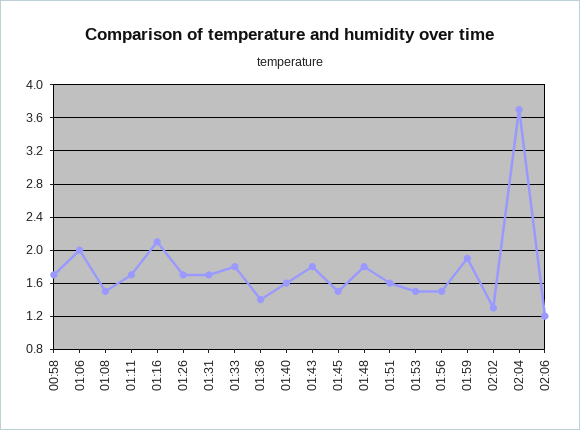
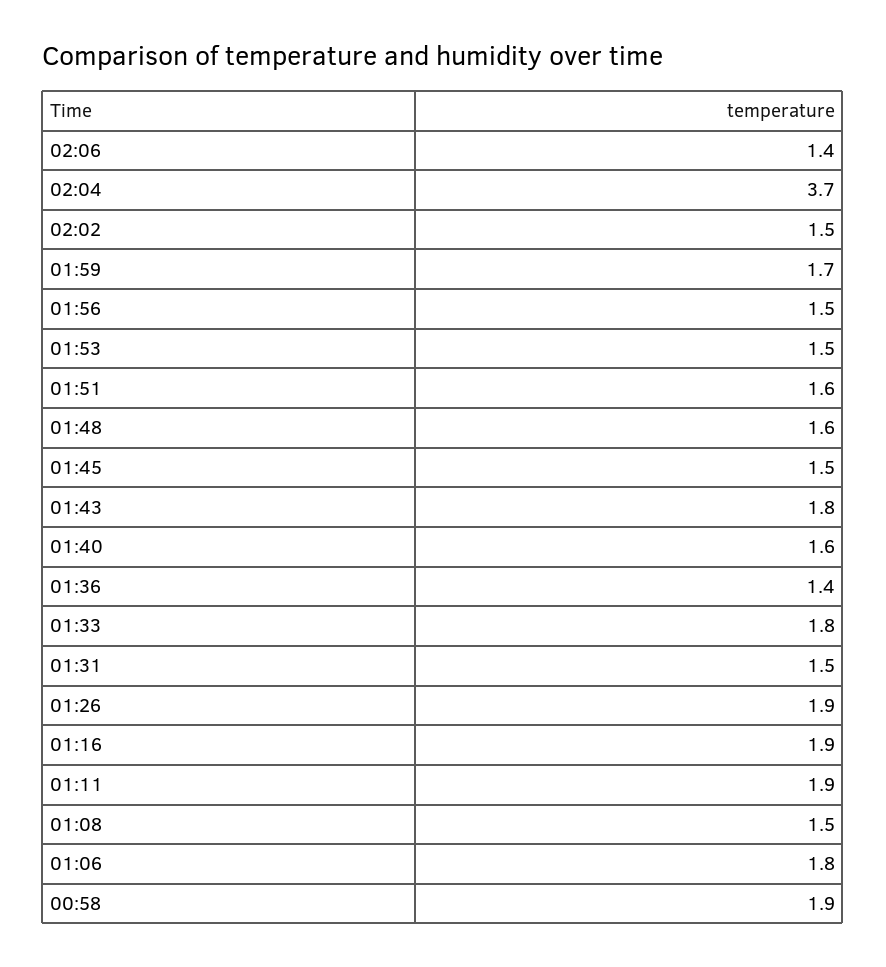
  {
-   "00:58": 1.7,
+   "00:58": 1.9,
-   "01:06": 2,
+   "01:06": 1.8,
    "01:08": 1.5,
-   "01:11": 1.7,
+   "01:11": 1.9,
-   "01:16": 2.1,
+   "01:16": 1.9,
-   "01:26": 1.7,
+   "01:26": 1.9,
-   "01:31": 1.7,
+   "01:31": 1.5,
    "01:33": 1.8,
    "01:36": 1.4,
    "01:40": 1.6,
    "01:43": 1.8,
    "01:45": 1.5,
-   "01:48": 1.8,
+   "01:48": 1.6,
    "01:51": 1.6,
    "01:53": 1.5,
    "01:56": 1.5,
-   "01:59": 1.9,
+   "01:59": 1.7,
-   "02:02": 1.3,
+   "02:02": 1.5,
    "02:04": 3.7,
-   "02:06": 1.2
+   "02:06": 1.4
  }

